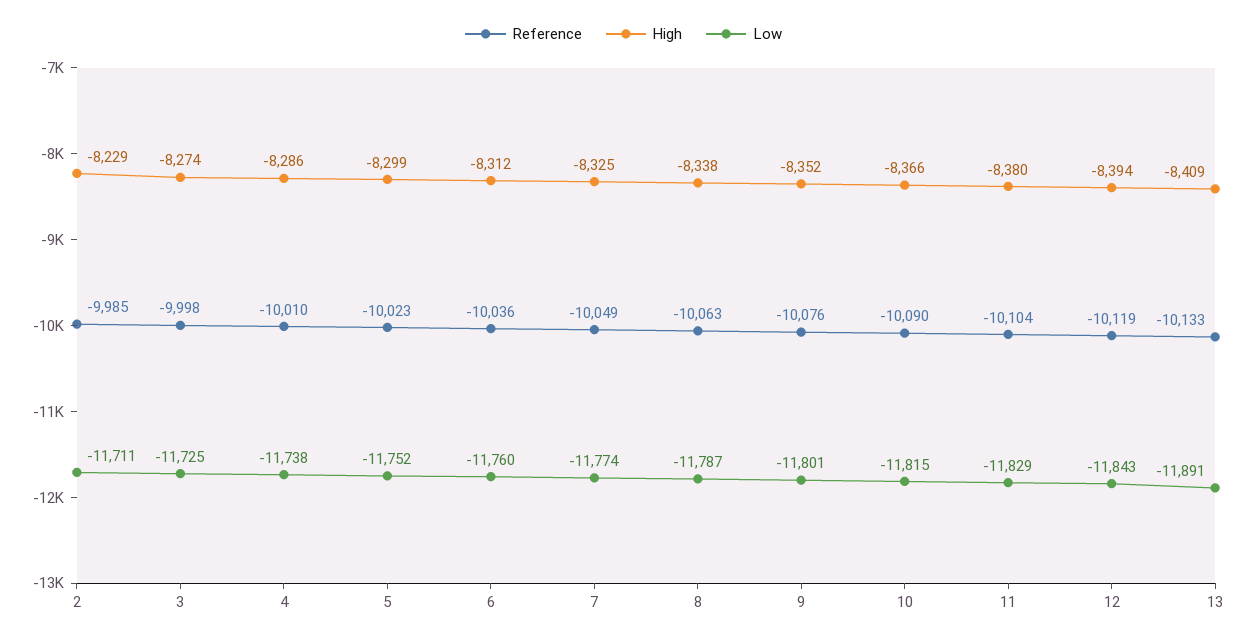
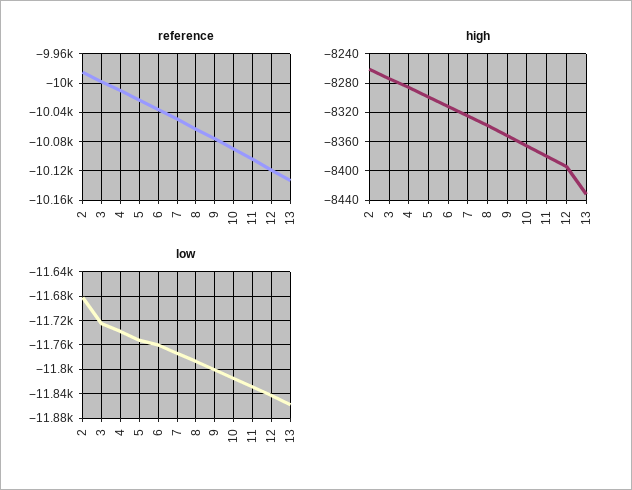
  {
    "Reference": {
      "2": -9985,
      "3": -9998,
      "4": -10010,
      "5": -10023,
      "6": -10036,
      "7": -10049,
      "8": -10063,
      "9": -10076,
      "10": -10090,
      "11": -10104,
      "12": -10119,
      "13": -10133
    },
    "High": {
-     "2": -8229,
+     "2": -8260,
      "3": -8274,
      "4": -8286,
      "5": -8299,
      "6": -8312,
      "7": -8325,
      "8": -8338,
      "9": -8352,
      "10": -8366,
      "11": -8380,
      "12": -8394,
-     "13": -8409
+     "13": -8430
    },
    "Low": {
-     "2": -11711,
+     "2": -11680,
      "3": -11725,
      "4": -11738,
      "5": -11752,
      "6": -11760,
      "7": -11774,
      "8": -11787,
      "9": -11801,
      "10": -11815,
      "11": -11829,
      "12": -11843,
-     "13": -11891
+     "13": -11860
    }
  }

